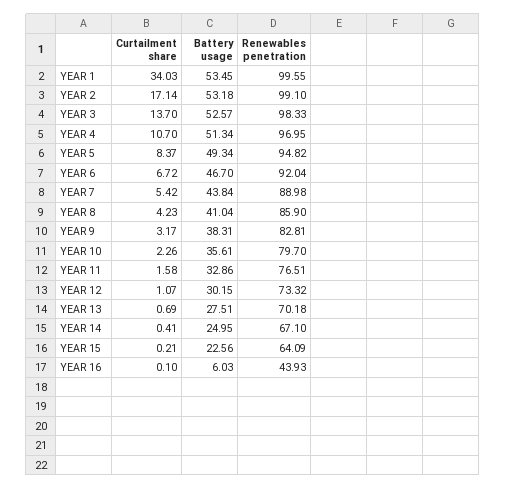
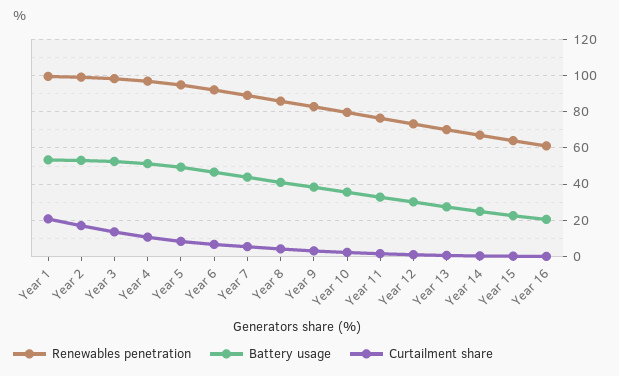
  {
    "Curtailment share": {
-     "YEAR 1": 34.03,
+     "YEAR 1": 20,
      "YEAR 2": 17.14,
      "YEAR 3": 13.7,
      "YEAR 4": 10.7,
      "YEAR 5": 8.37,
      "YEAR 6": 6.72,
      "YEAR 7": 5.42,
      "YEAR 8": 4.23,
      "YEAR 9": 3.17,
      "YEAR 10": 2.26,
      "YEAR 11": 1.58,
      "YEAR 12": 1.07,
      "YEAR 13": 0.69,
      "YEAR 14": 0.41,
      "YEAR 15": 0.21,
      "YEAR 16": 0.1
    },
    "Battery usage": {
      "YEAR 1": 53.45,
      "YEAR 2": 53.18,
      "YEAR 3": 52.57,
      "YEAR 4": 51.34,
      "YEAR 5": 49.34,
      "YEAR 6": 46.7,
      "YEAR 7": 43.84,
      "YEAR 8": 41.04,
      "YEAR 9": 38.31,
      "YEAR 10": 35.61,
      "YEAR 11": 32.86,
      "YEAR 12": 30.15,
      "YEAR 13": 27.51,
      "YEAR 14": 24.95,
      "YEAR 15": 22.56,
-     "YEAR 16": 6.03
+     "YEAR 16": 20
    },
    "Renewables penetration": {
      "YEAR 1": 99.55,
      "YEAR 2": 99.1,
      "YEAR 3": 98.33,
      "YEAR 4": 96.95,
      "YEAR 5": 94.82,
      "YEAR 6": 92.04,
      "YEAR 7": 88.98,
      "YEAR 8": 85.9,
      "YEAR 9": 82.81,
      "YEAR 10": 79.7,
      "YEAR 11": 76.51,
      "YEAR 12": 73.32,
      "YEAR 13": 70.18,
      "YEAR 14": 67.1,
      "YEAR 15": 64.09,
-     "YEAR 16": 43.93
+     "YEAR 16": 60
    }
  }

